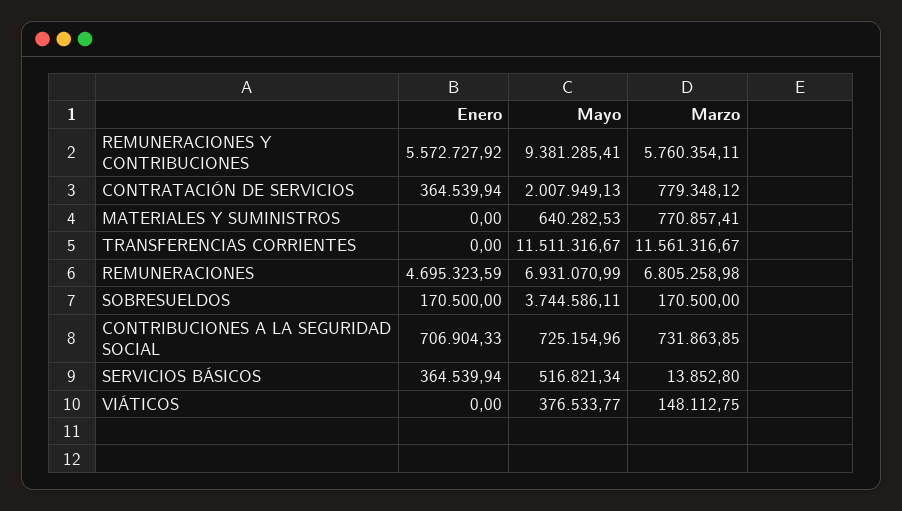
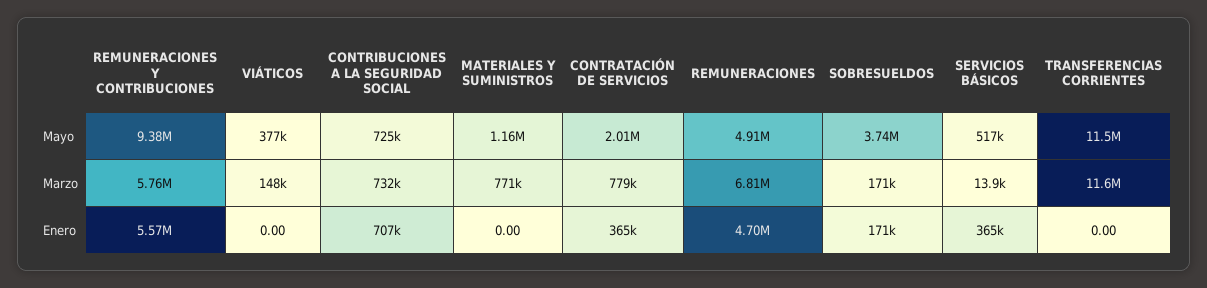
  {
    "Enero": {
      "REMUNERACIONES Y CONTRIBUCIONES": 5572727.92,
      "CONTRATACIÓN DE SERVICIOS": 364539.94,
      "MATERIALES Y SUMINISTROS": 0,
      "TRANSFERENCIAS CORRIENTES": 0,
      "REMUNERACIONES": 4695323.59,
      "SOBRESUELDOS": 170500,
      "CONTRIBUCIONES A LA SEGURIDAD SOCIAL": 706904.33,
      "SERVICIOS BÁSICOS": 364539.94,
      "VIÁTICOS": 0
    },
    "Mayo": {
      "REMUNERACIONES Y CONTRIBUCIONES": 9381285.41,
      "CONTRATACIÓN DE SERVICIOS": 2007949.13,
-     "MATERIALES Y SUMINISTROS": 640282.53,
+     "MATERIALES Y SUMINISTROS": 1160000,
      "TRANSFERENCIAS CORRIENTES": 11511316.67,
-     "REMUNERACIONES": 6931070.99,
+     "REMUNERACIONES": 4910000,
      "SOBRESUELDOS": 3744586.11,
      "CONTRIBUCIONES A LA SEGURIDAD SOCIAL": 725154.96,
      "SERVICIOS BÁSICOS": 516821.34,
      "VIÁTICOS": 376533.77
    },
    "Marzo": {
      "REMUNERACIONES Y CONTRIBUCIONES": 5760354.11,
      "CONTRATACIÓN DE SERVICIOS": 779348.12,
      "MATERIALES Y SUMINISTROS": 770857.41,
      "TRANSFERENCIAS CORRIENTES": 11561316.67,
      "REMUNERACIONES": 6805258.98,
      "SOBRESUELDOS": 170500,
      "CONTRIBUCIONES A LA SEGURIDAD SOCIAL": 731863.85,
      "SERVICIOS BÁSICOS": 13852.8,
      "VIÁTICOS": 148112.75
    }
  }

